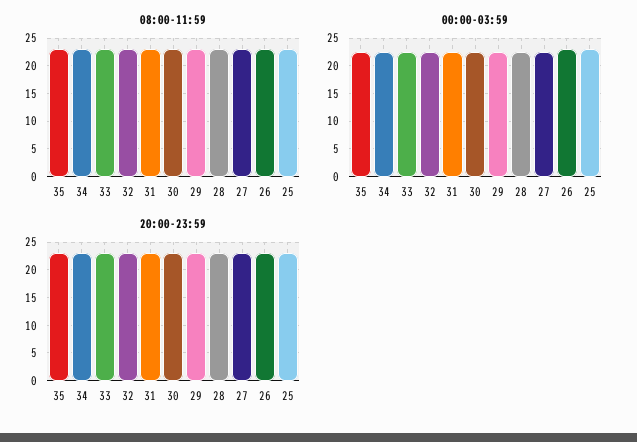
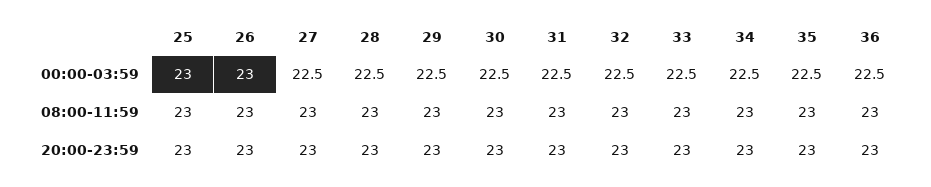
  {
    "08:00-11:59": {
      "35": 23,
      "34": 23,
      "33": 23,
      "32": 23,
      "31": 23,
      "30": 23,
      "29": 23,
      "28": 23,
      "27": 23,
      "26": 23,
-     "25": 23
+     "25": 23,
+     "36": 23
    },
    "00:00-03:59": {
      "35": 22.5,
      "34": 22.5,
      "33": 22.5,
      "32": 22.5,
      "31": 22.5,
      "30": 22.5,
      "29": 22.5,
      "28": 22.5,
      "27": 22.5,
      "26": 23,
-     "25": 23
+     "25": 23,
+     "36": 22.5
    },
    "20:00-23:59": {
      "35": 23,
      "34": 23,
      "33": 23,
      "32": 23,
      "31": 23,
      "30": 23,
      "29": 23,
      "28": 23,
      "27": 23,
      "26": 23,
-     "25": 23
+     "25": 23,
+     "36": 23
    }
  }

